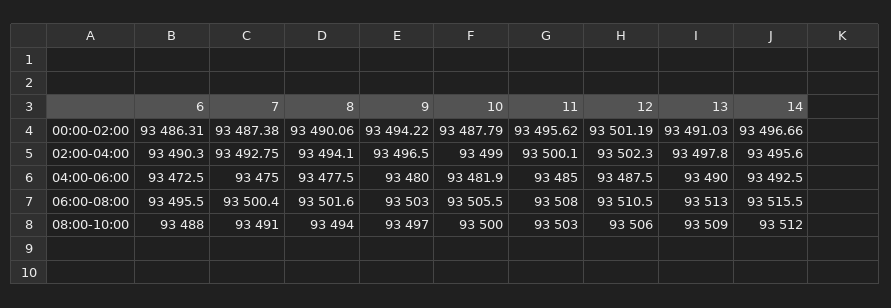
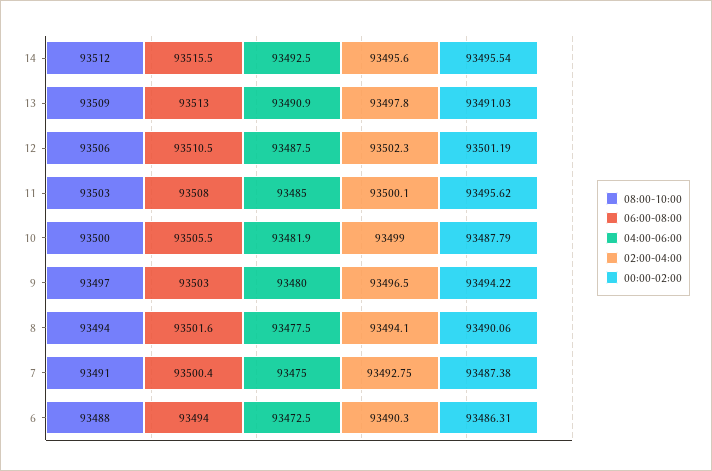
  {
    "00:00-02:00": {
      "6": 93486.31,
      "7": 93487.38,
      "8": 93490.06,
      "9": 93494.22,
      "10": 93487.79,
      "11": 93495.62,
      "12": 93501.19,
      "13": 93491.03,
-     "14": 93496.66
+     "14": 93495.54
    },
    "02:00-04:00": {
      "6": 93490.3,
      "7": 93492.75,
      "8": 93494.1,
      "9": 93496.5,
      "10": 93499,
      "11": 93500.1,
      "12": 93502.3,
      "13": 93497.8,
      "14": 93495.6
    },
    "04:00-06:00": {
      "6": 93472.5,
      "7": 93475,
      "8": 93477.5,
      "9": 93480,
      "10": 93481.9,
      "11": 93485,
      "12": 93487.5,
-     "13": 93490,
+     "13": 93490.9,
      "14": 93492.5
    },
    "06:00-08:00": {
-     "6": 93495.5,
+     "6": 93494,
      "7": 93500.4,
      "8": 93501.6,
      "9": 93503,
      "10": 93505.5,
      "11": 93508,
      "12": 93510.5,
      "13": 93513,
      "14": 93515.5
    },
    "08:00-10:00": {
      "6": 93488,
      "7": 93491,
      "8": 93494,
      "9": 93497,
      "10": 93500,
      "11": 93503,
      "12": 93506,
      "13": 93509,
      "14": 93512
    }
  }

